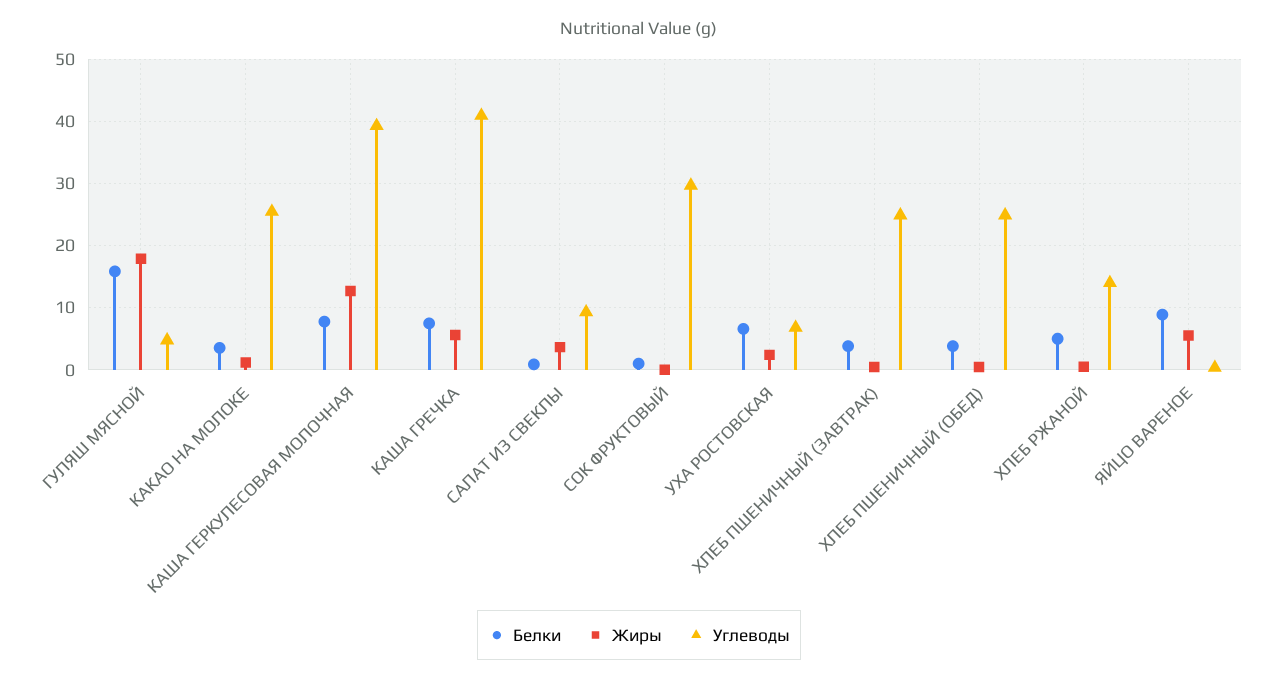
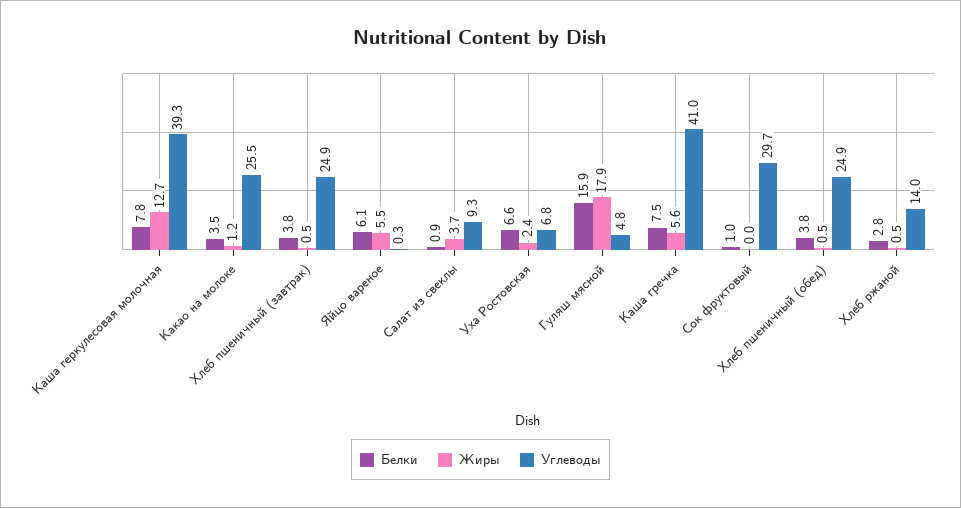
  {
    "Белки": {
      "ГУЛЯШ МЯСНОЙ": 15.9,
      "КАКАО НА МОЛОКЕ": 3.5,
      "КАША ГЕРКУЛЕСОВАЯ МОЛОЧНАЯ": 7.8,
      "КАША ГРЕЧКА": 7.5,
      "САЛАТ ИЗ СВЕКЛЫ": 0.9,
      "СОК ФРУКТОВЫЙ": 1,
      "УХА РОСТОВСКАЯ": 6.6,
      "ХЛЕБ ПШЕНИЧНЫЙ (ЗАВТРАК)": 3.8,
      "ХЛЕБ ПШЕНИЧНЫЙ (ОБЕД)": 3.8,
-     "ХЛЕБ РЖАНОЙ": 5,
+     "ХЛЕБ РЖАНОЙ": 2.8,
-     "ЯЙЦО ВАРЕНОЕ": 9
+     "ЯЙЦО ВАРЕНОЕ": 6.1
    },
    "Жиры": {
      "ГУЛЯШ МЯСНОЙ": 17.9,
      "КАКАО НА МОЛОКЕ": 1.2,
      "КАША ГЕРКУЛЕСОВАЯ МОЛОЧНАЯ": 12.7,
      "КАША ГРЕЧКА": 5.6,
      "САЛАТ ИЗ СВЕКЛЫ": 3.7,
      "СОК ФРУКТОВЫЙ": 0,
      "УХА РОСТОВСКАЯ": 2.4,
      "ХЛЕБ ПШЕНИЧНЫЙ (ЗАВТРАК)": 0.5,
      "ХЛЕБ ПШЕНИЧНЫЙ (ОБЕД)": 0.5,
      "ХЛЕБ РЖАНОЙ": 0.5,
      "ЯЙЦО ВАРЕНОЕ": 5.5
    },
    "Углеводы": {
      "ГУЛЯШ МЯСНОЙ": 4.8,
      "КАКАО НА МОЛОКЕ": 25.5,
      "КАША ГЕРКУЛЕСОВАЯ МОЛОЧНАЯ": 39.3,
      "КАША ГРЕЧКА": 41,
      "САЛАТ ИЗ СВЕКЛЫ": 9.3,
      "СОК ФРУКТОВЫЙ": 29.7,
      "УХА РОСТОВСКАЯ": 6.8,
      "ХЛЕБ ПШЕНИЧНЫЙ (ЗАВТРАК)": 24.9,
      "ХЛЕБ ПШЕНИЧНЫЙ (ОБЕД)": 24.9,
      "ХЛЕБ РЖАНОЙ": 14,
      "ЯЙЦО ВАРЕНОЕ": 0.3
    }
  }

